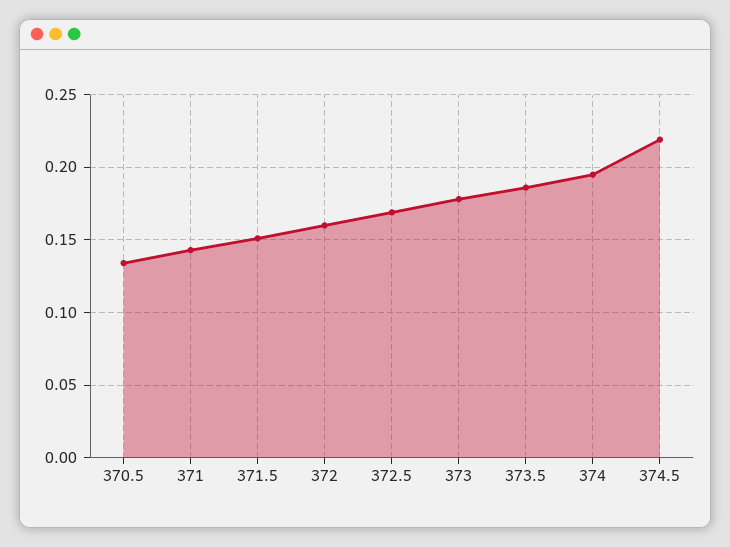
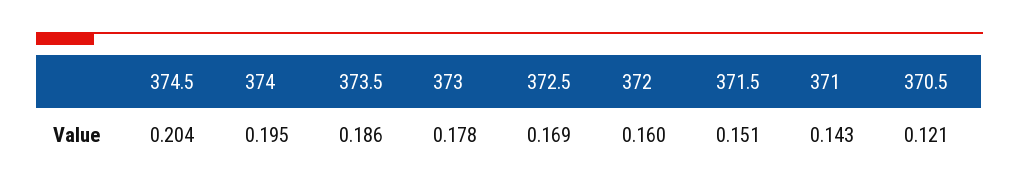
  {
-   "370.5": 0.135,
+   "370.5": 0.121,
    "371": 0.143,
    "371.5": 0.151,
    "372": 0.16,
    "372.5": 0.169,
    "373": 0.178,
    "373.5": 0.186,
    "374": 0.195,
-   "374.5": 0.22
+   "374.5": 0.204
  }

